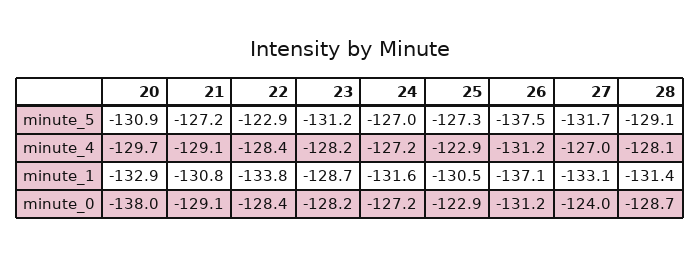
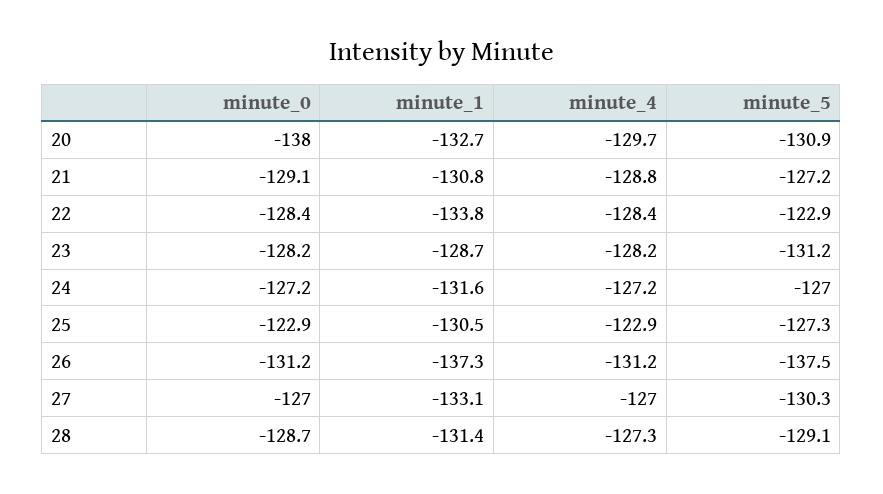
  {
    "20": {
      "minute_5": -130.9,
      "minute_4": -129.7,
-     "minute_1": -132.9,
+     "minute_1": -132.7,
      "minute_0": -138
    },
    "21": {
      "minute_5": -127.2,
-     "minute_4": -129.1,
+     "minute_4": -128.8,
      "minute_1": -130.8,
      "minute_0": -129.1
    },
    "22": {
      "minute_5": -122.9,
      "minute_4": -128.4,
      "minute_1": -133.8,
      "minute_0": -128.4
    },
    "23": {
      "minute_5": -131.2,
      "minute_4": -128.2,
      "minute_1": -128.7,
      "minute_0": -128.2
    },
    "24": {
      "minute_5": -127,
      "minute_4": -127.2,
      "minute_1": -131.6,
      "minute_0": -127.2
    },
    "25": {
      "minute_5": -127.3,
      "minute_4": -122.9,
      "minute_1": -130.5,
      "minute_0": -122.9
    },
    "26": {
      "minute_5": -137.5,
      "minute_4": -131.2,
-     "minute_1": -137.1,
+     "minute_1": -137.3,
      "minute_0": -131.2
    },
    "27": {
-     "minute_5": -131.7,
+     "minute_5": -130.3,
      "minute_4": -127,
      "minute_1": -133.1,
-     "minute_0": -124
+     "minute_0": -127
    },
    "28": {
      "minute_5": -129.1,
-     "minute_4": -128.1,
+     "minute_4": -127.3,
      "minute_1": -131.4,
      "minute_0": -128.7
    }
  }

